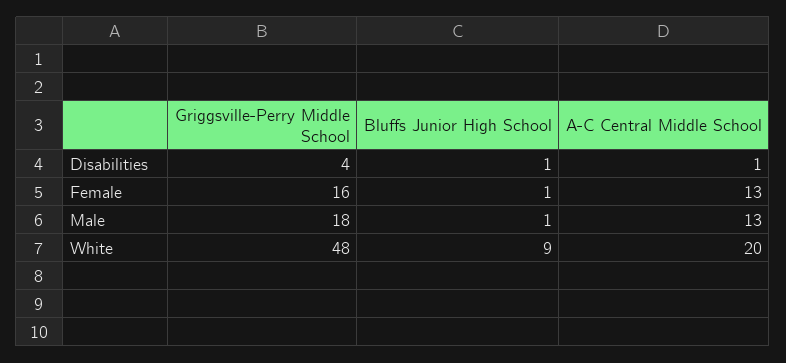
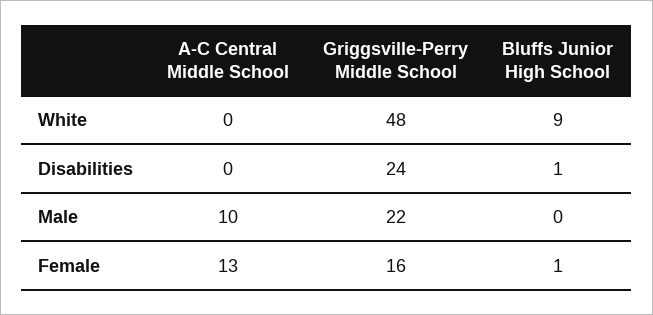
  {
    "Griggsville-Perry Middle School": {
-     "Disabilities": 4,
+     "Disabilities": 24,
      "Female": 16,
-     "Male": 18,
+     "Male": 22,
      "White": 48
    },
    "Bluffs Junior High School": {
      "Disabilities": 1,
      "Female": 1,
-     "Male": 1,
+     "Male": 0,
      "White": 9
    },
    "A-C Central Middle School": {
-     "Disabilities": 1,
+     "Disabilities": 0,
      "Female": 13,
-     "Male": 13,
+     "Male": 10,
-     "White": 20
+     "White": 0
    }
  }

